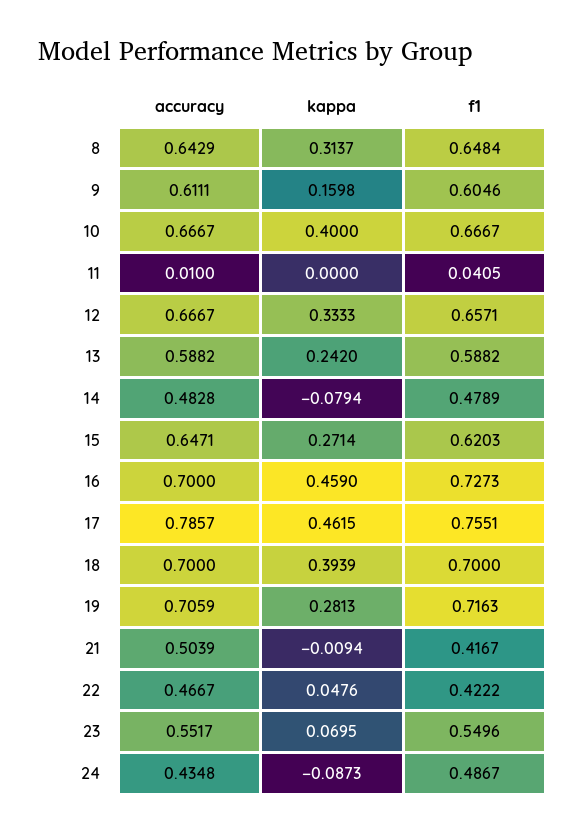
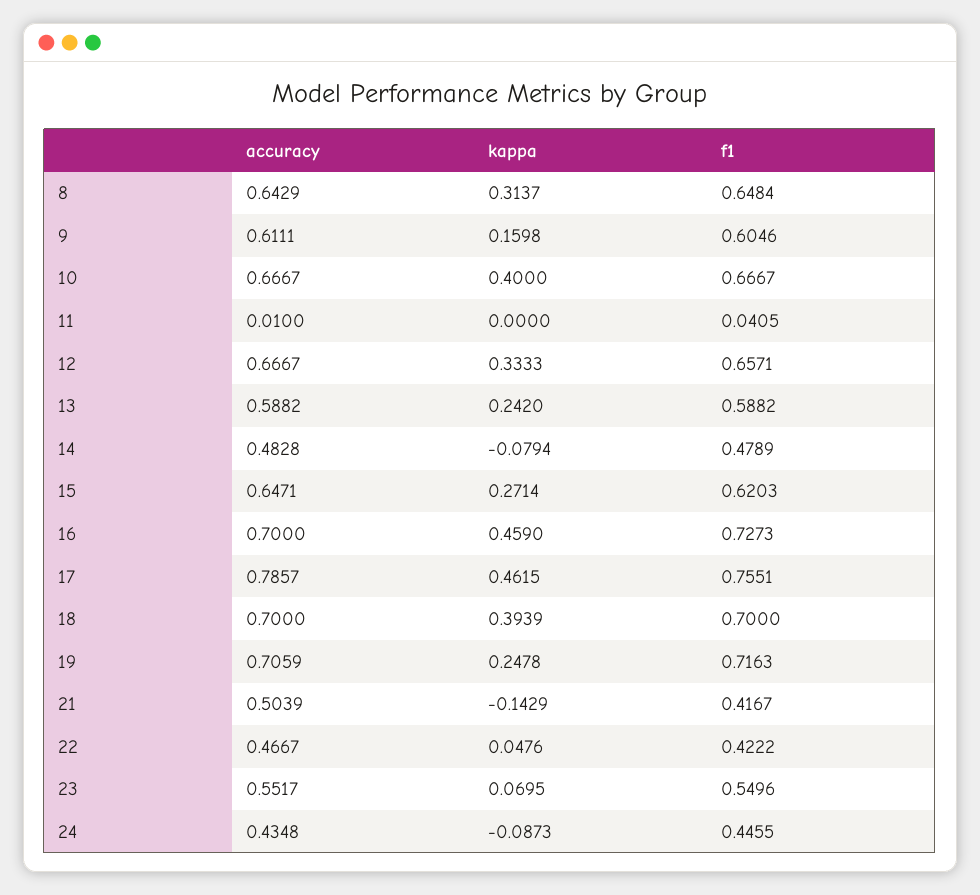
  {
    "accuracy": {
      "8": 0.6429,
      "9": 0.6111,
      "10": 0.6667,
      "11": 0.01,
      "12": 0.6667,
      "13": 0.5882,
      "14": 0.4828,
      "15": 0.6471,
      "16": 0.7,
      "17": 0.7857,
      "18": 0.7,
      "19": 0.7059,
      "21": 0.5039,
      "22": 0.4667,
      "23": 0.5517,
      "24": 0.4348
    },
    "kappa": {
      "8": 0.3137,
      "9": 0.1598,
      "10": 0.4,
      "11": 0,
      "12": 0.3333,
      "13": 0.242,
      "14": -0.0794,
      "15": 0.2714,
      "16": 0.459,
      "17": 0.4615,
      "18": 0.3939,
-     "19": 0.2813,
+     "19": 0.2478,
-     "21": -0.0094,
+     "21": -0.1429,
      "22": 0.0476,
      "23": 0.0695,
      "24": -0.0873
    },
    "f1": {
      "8": 0.6484,
      "9": 0.6046,
      "10": 0.6667,
      "11": 0.0405,
      "12": 0.6571,
      "13": 0.5882,
      "14": 0.4789,
      "15": 0.6203,
      "16": 0.7273,
      "17": 0.7551,
      "18": 0.7,
      "19": 0.7163,
      "21": 0.4167,
      "22": 0.4222,
      "23": 0.5496,
-     "24": 0.4867
+     "24": 0.4455
    }
  }

